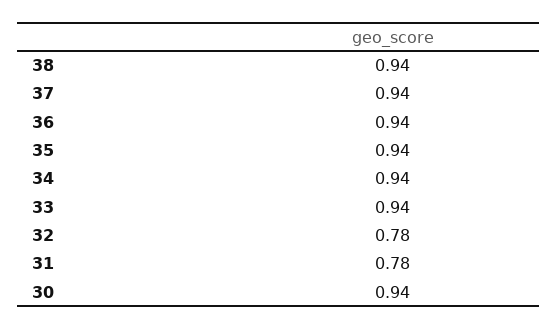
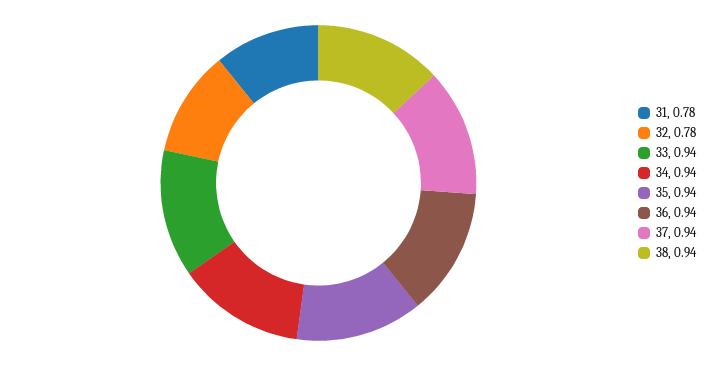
  {
    "38": 0.94,
    "37": 0.94,
    "36": 0.94,
    "35": 0.94,
    "34": 0.94,
    "33": 0.94,
    "32": 0.78,
-   "31": 0.78,
+   "31": 0.78
-   "30": 0.94
  }

